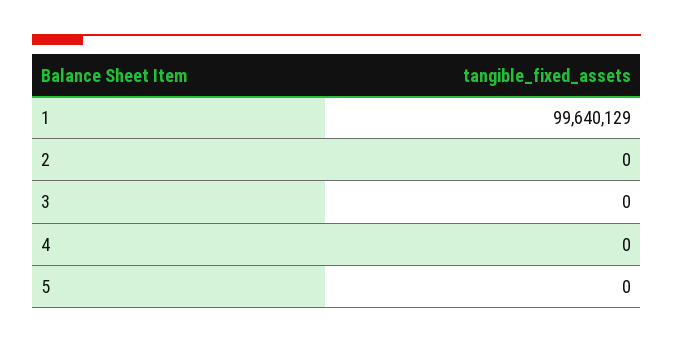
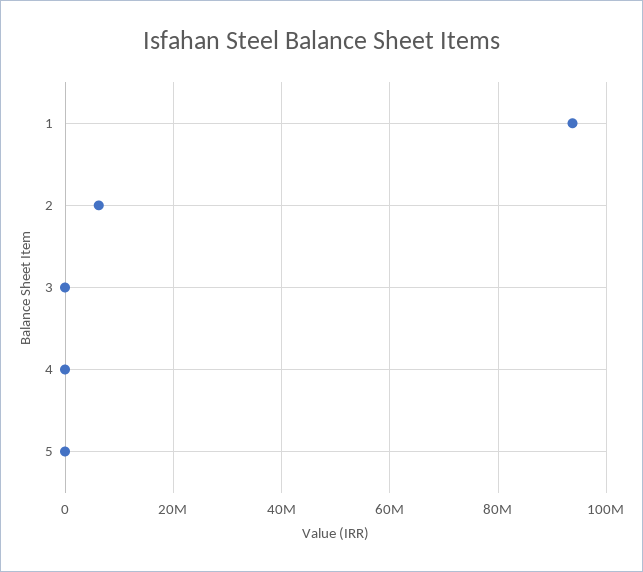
  {
-   "1": 99640129,
+   "1": 94000000,
-   "2": 0,
+   "2": 6000000,
    "3": 0,
    "4": 0,
    "5": 0
  }

